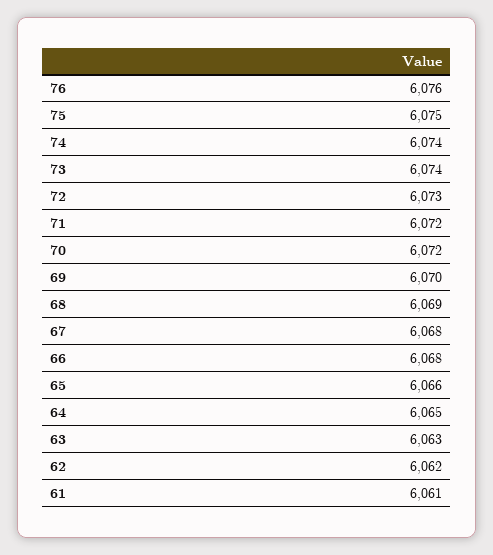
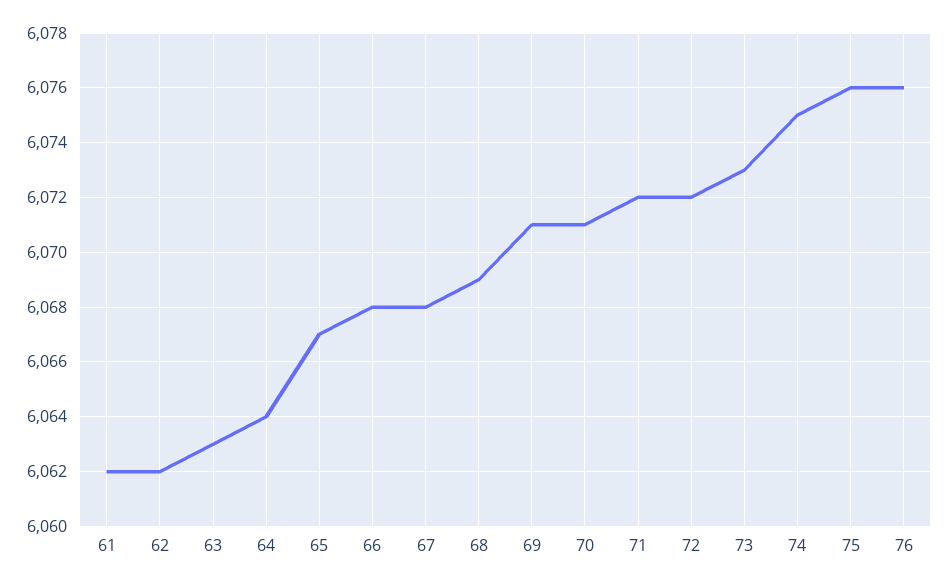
  {
    "76": 6076,
-   "75": 6075,
+   "75": 6076,
-   "74": 6074,
+   "74": 6075,
-   "73": 6074,
+   "73": 6073,
-   "72": 6073,
+   "72": 6072,
    "71": 6072,
-   "70": 6072,
+   "70": 6071,
-   "69": 6070,
+   "69": 6071,
    "68": 6069,
    "67": 6068,
    "66": 6068,
-   "65": 6066,
+   "65": 6067,
-   "64": 6065,
+   "64": 6064,
    "63": 6063,
    "62": 6062,
-   "61": 6061
+   "61": 6062
  }

